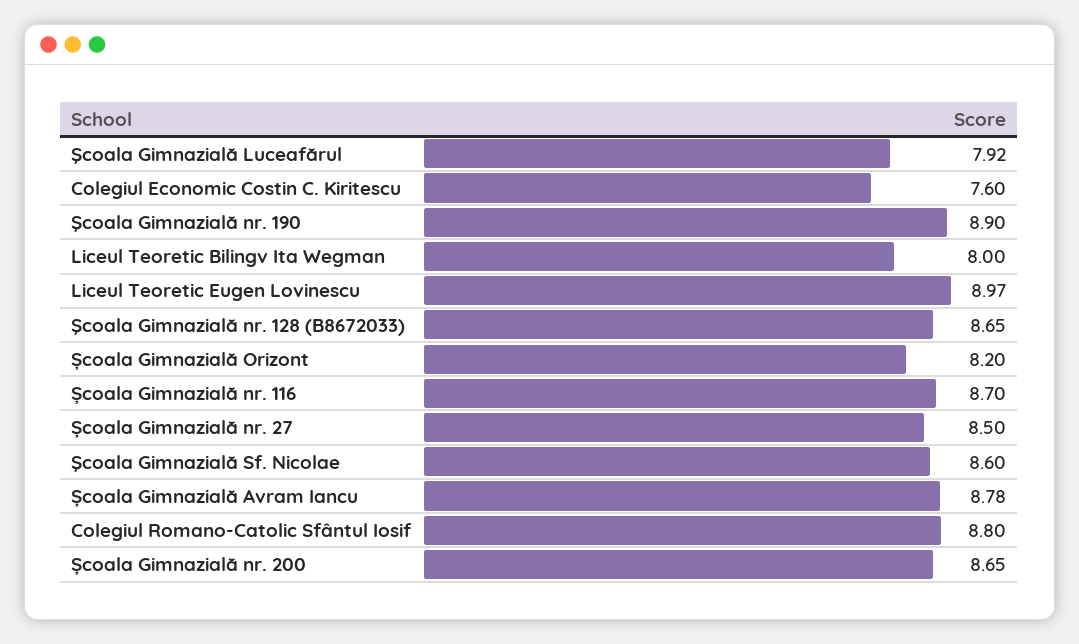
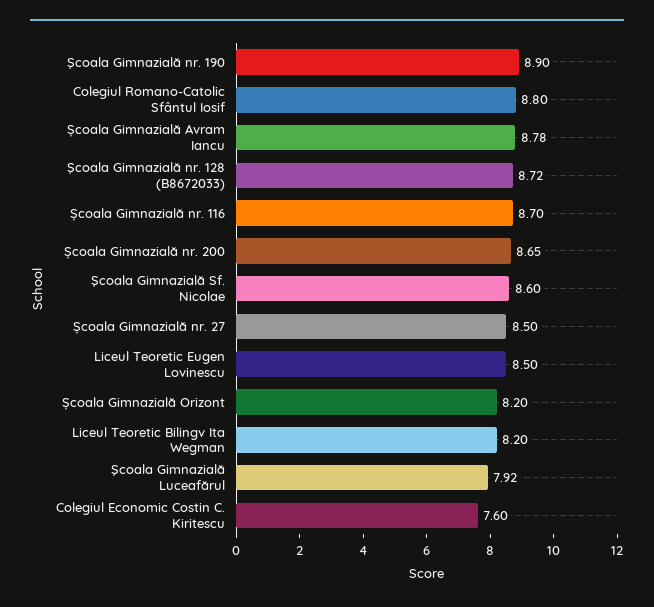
  {
    "Şcoala Gimnazială Luceafărul": 7.92,
    "Colegiul Economic Costin C. Kiritescu": 7.6,
    "Şcoala Gimnazială nr. 190": 8.9,
-   "Liceul Teoretic Bilingv Ita Wegman": 8,
+   "Liceul Teoretic Bilingv Ita Wegman": 8.2,
-   "Liceul Teoretic Eugen Lovinescu": 8.97,
+   "Liceul Teoretic Eugen Lovinescu": 8.5,
-   "Şcoala Gimnazială nr. 128 (B8672033)": 8.65,
+   "Şcoala Gimnazială nr. 128 (B8672033)": 8.72,
    "Școala Gimnazială Orizont": 8.2,
    "Școala Gimnazială nr. 116": 8.7,
    "Școala Gimnazială nr. 27": 8.5,
    "Şcoala Gimnazială Sf. Nicolae": 8.6,
    "Școala Gimnazială Avram Iancu": 8.78,
    "Colegiul Romano-Catolic Sfântul Iosif": 8.8,
    "Școala Gimnazială nr. 200": 8.65
  }

